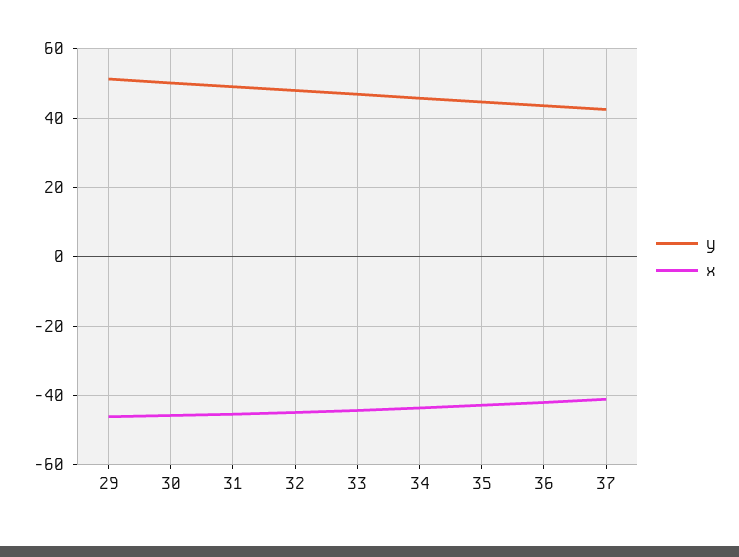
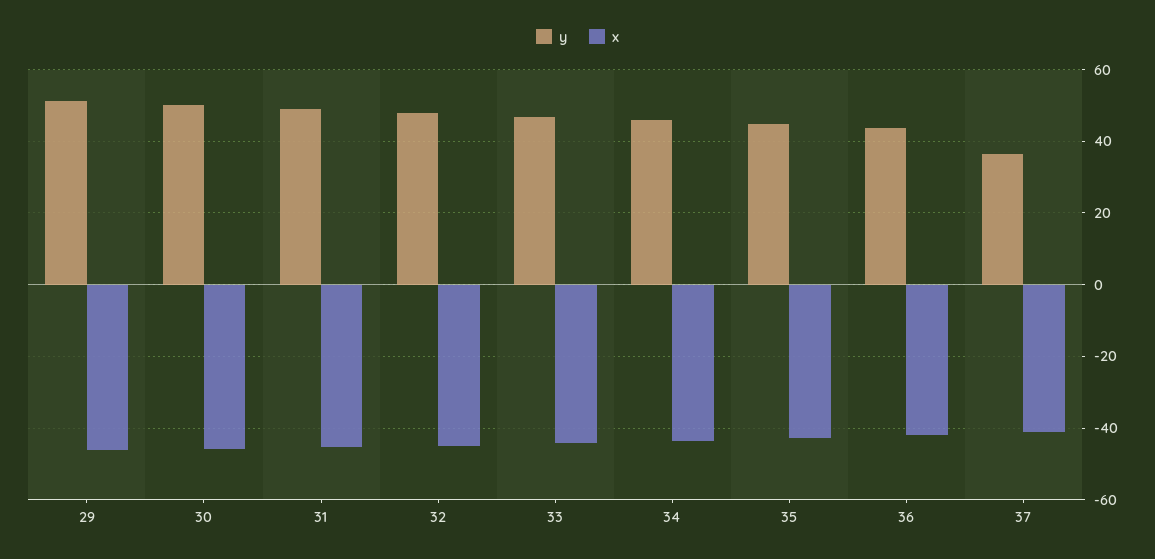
  {
    "y": {
      "29": 52,
      "30": 50,
      "31": 50,
      "32": 48,
      "33": 46,
      "34": 46,
      "35": 44,
      "36": 44,
-     "37": 42
+     "37": 36
    },
    "x": {
      "29": -46,
      "30": -46,
      "31": -46,
      "32": -44,
      "33": -44,
      "34": -44,
      "35": -42,
      "36": -42,
      "37": -42
    }
  }

